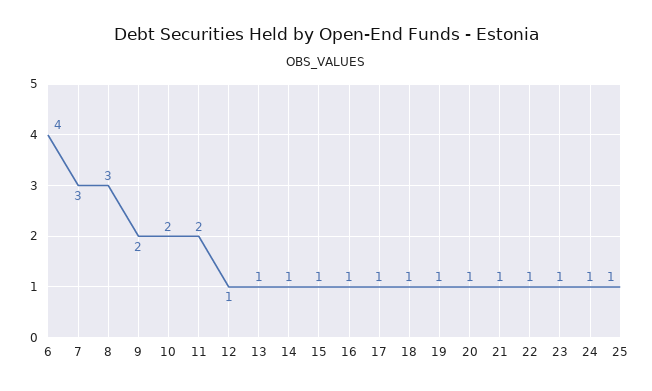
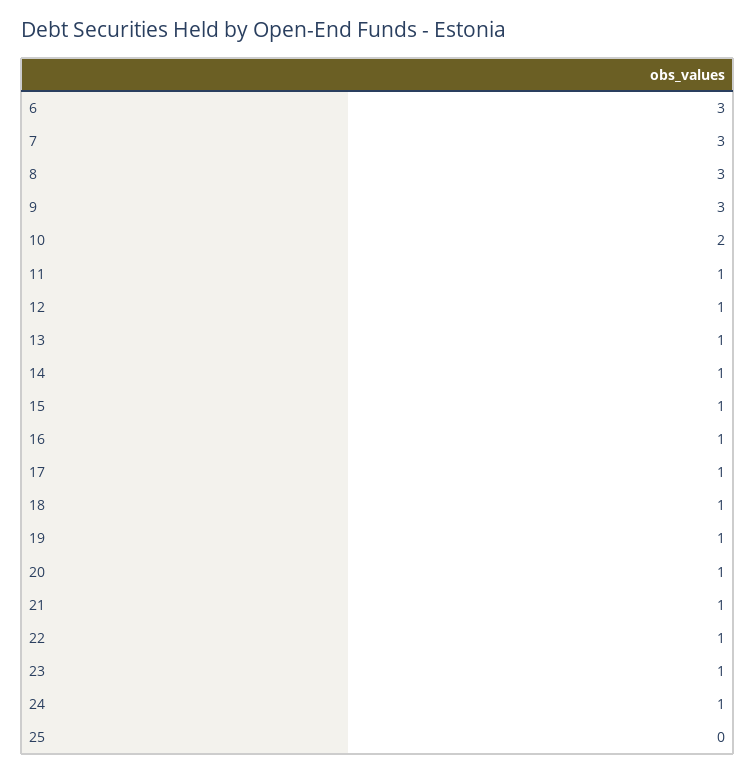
  {
-   "6": 4,
+   "6": 3,
    "7": 3,
    "8": 3,
-   "9": 2,
+   "9": 3,
    "10": 2,
-   "11": 2,
+   "11": 1,
    "12": 1,
    "13": 1,
    "14": 1,
    "15": 1,
    "16": 1,
    "17": 1,
    "18": 1,
    "19": 1,
    "20": 1,
    "21": 1,
    "22": 1,
    "23": 1,
    "24": 1,
-   "25": 1
+   "25": 0
  }

